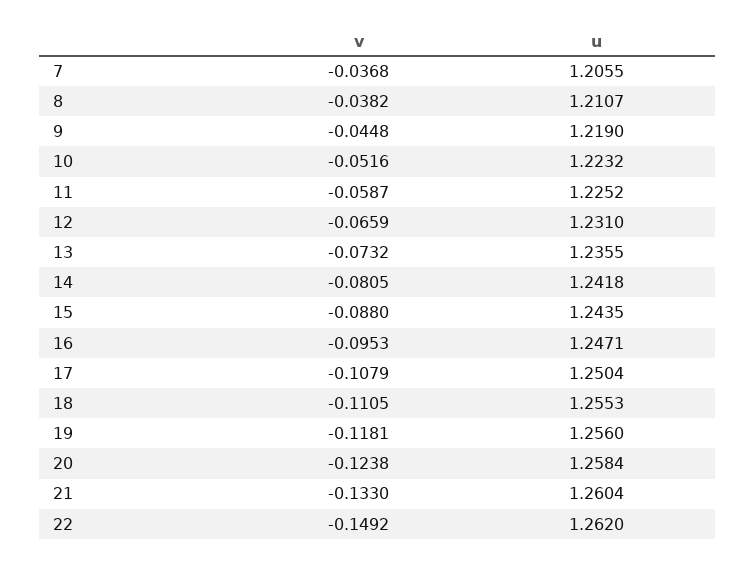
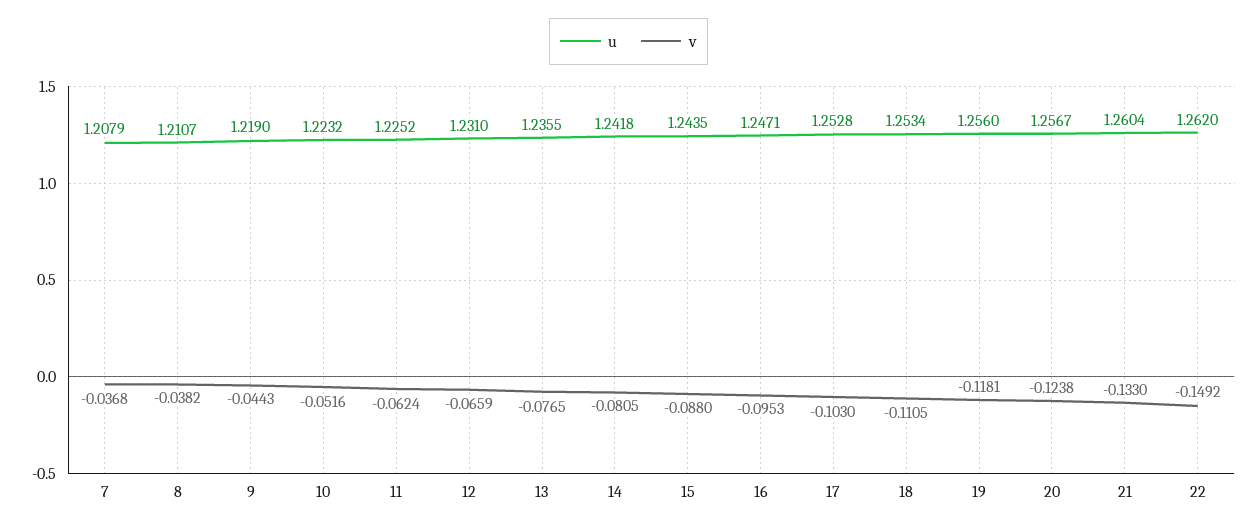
  {
    "v": {
      "7": -0.0368,
      "8": -0.0382,
-     "9": -0.0448,
+     "9": -0.0443,
      "10": -0.0516,
-     "11": -0.0587,
+     "11": -0.0624,
      "12": -0.0659,
-     "13": -0.0732,
+     "13": -0.0765,
      "14": -0.0805,
      "15": -0.088,
      "16": -0.0953,
-     "17": -0.1079,
+     "17": -0.103,
      "18": -0.1105,
      "19": -0.1181,
      "20": -0.1238,
      "21": -0.133,
      "22": -0.1492
    },
    "u": {
-     "7": 1.2055,
+     "7": 1.2079,
      "8": 1.2107,
      "9": 1.219,
      "10": 1.2232,
      "11": 1.2252,
      "12": 1.231,
      "13": 1.2355,
      "14": 1.2418,
      "15": 1.2435,
      "16": 1.2471,
-     "17": 1.2504,
+     "17": 1.2528,
-     "18": 1.2553,
+     "18": 1.2534,
      "19": 1.256,
-     "20": 1.2584,
+     "20": 1.2567,
      "21": 1.2604,
      "22": 1.262
    }
  }

